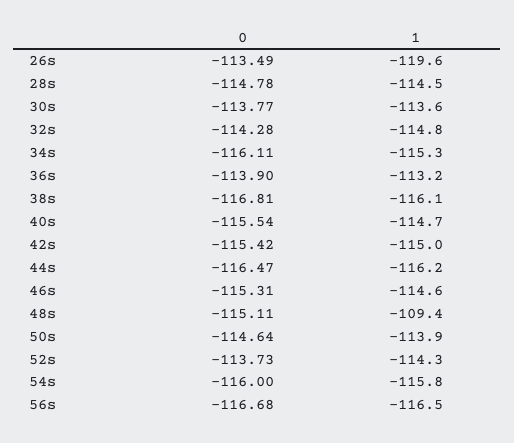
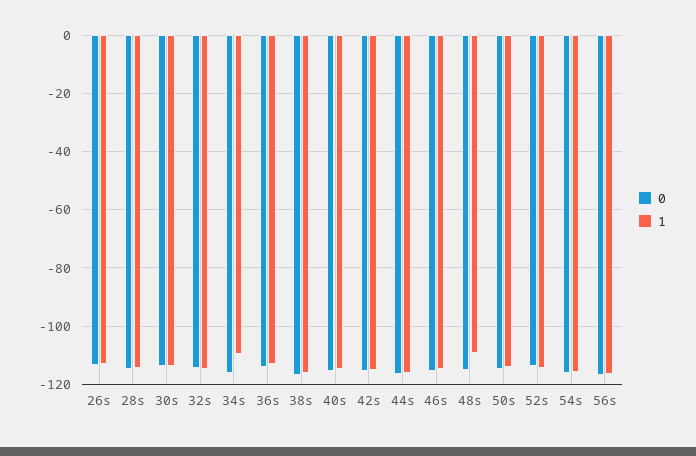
  {
    "0": {
      "26s": -113.49,
      "28s": -114.78,
      "30s": -113.77,
      "32s": -114.28,
      "34s": -116.11,
      "36s": -113.9,
      "38s": -116.81,
      "40s": -115.54,
      "42s": -115.42,
      "44s": -116.47,
      "46s": -115.31,
      "48s": -115.11,
      "50s": -114.64,
      "52s": -113.73,
      "54s": -116,
      "56s": -116.68
    },
    "1": {
-     "26s": -119.6,
+     "26s": -112.5,
      "28s": -114.5,
      "30s": -113.6,
      "32s": -114.8,
-     "34s": -115.3,
+     "34s": -110,
      "36s": -113.2,
      "38s": -116.1,
      "40s": -114.7,
      "42s": -115,
      "44s": -116.2,
      "46s": -114.6,
      "48s": -109.4,
      "50s": -113.9,
      "52s": -114.3,
      "54s": -115.8,
      "56s": -116.5
    }
  }

